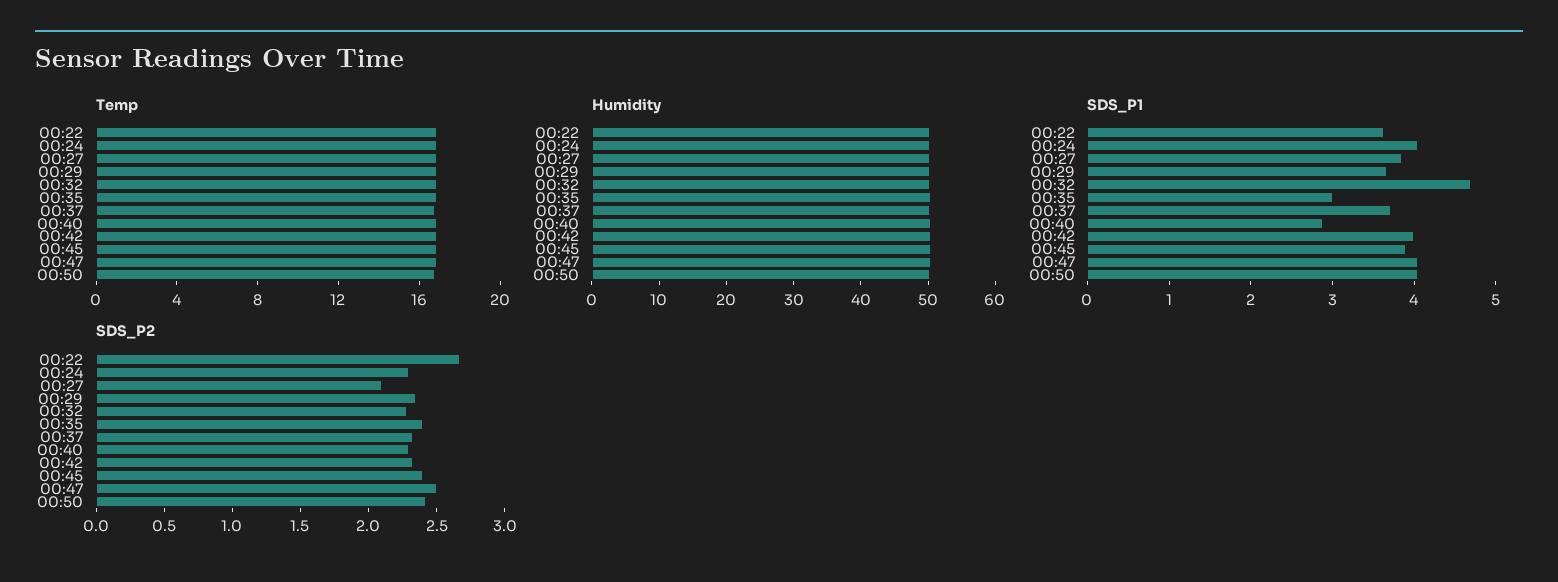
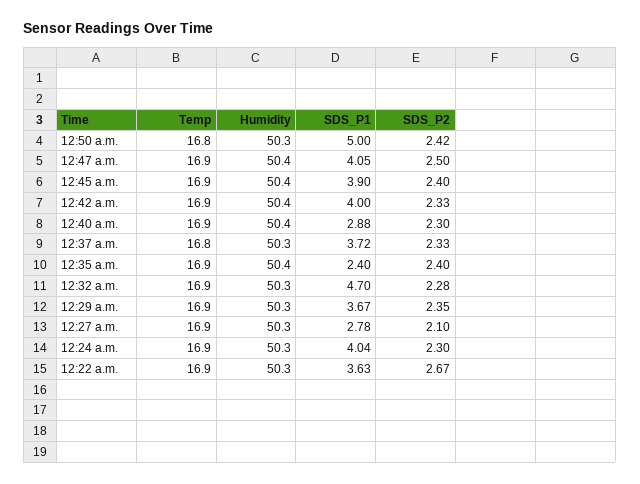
  {
    "Temp": {
      "00:22": 16.9,
      "00:24": 16.9,
      "00:27": 16.9,
      "00:29": 16.9,
      "00:32": 16.9,
      "00:35": 16.9,
      "00:37": 16.8,
      "00:40": 16.9,
      "00:42": 16.9,
      "00:45": 16.9,
      "00:47": 16.9,
      "00:50": 16.8
    },
    "Humidity": {
      "00:22": 50.3,
      "00:24": 50.3,
      "00:27": 50.3,
      "00:29": 50.3,
      "00:32": 50.3,
      "00:35": 50.4,
      "00:37": 50.3,
      "00:40": 50.4,
      "00:42": 50.4,
      "00:45": 50.4,
      "00:47": 50.4,
      "00:50": 50.3
    },
    "SDS_P1": {
      "00:22": 3.63,
      "00:24": 4.04,
-     "00:27": 3.8,
+     "00:27": 2.78,
      "00:29": 3.67,
      "00:32": 4.7,
-     "00:35": 3,
+     "00:35": 2.4,
      "00:37": 3.72,
      "00:40": 2.88,
      "00:42": 4,
      "00:45": 3.9,
      "00:47": 4.05,
-     "00:50": 4
+     "00:50": 5
    },
    "SDS_P2": {
      "00:22": 2.67,
      "00:24": 2.3,
      "00:27": 2.1,
      "00:29": 2.35,
      "00:32": 2.28,
      "00:35": 2.4,
      "00:37": 2.33,
      "00:40": 2.3,
      "00:42": 2.33,
      "00:45": 2.4,
      "00:47": 2.5,
      "00:50": 2.42
    }
  }

